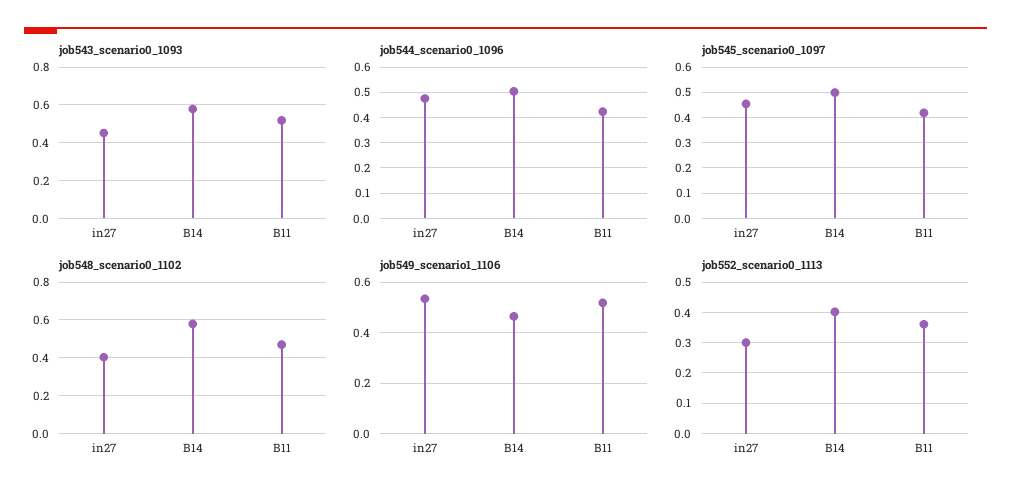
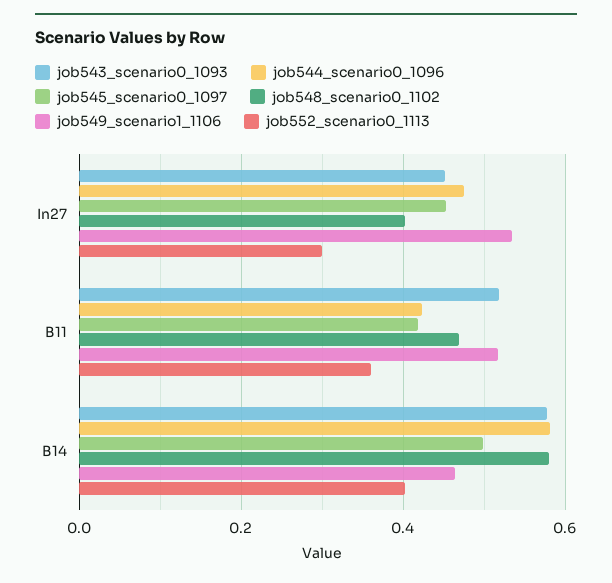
  {
    "job543_scenario0_1093": {
      "in27": 0.46,
      "B14": 0.58,
      "B11": 0.52
    },
    "job544_scenario0_1096": {
      "in27": 0.48,
-     "B14": 0.5,
+     "B14": 0.58,
      "B11": 0.42
    },
    "job545_scenario0_1097": {
      "in27": 0.46,
      "B14": 0.5,
      "B11": 0.42
    },
    "job548_scenario0_1102": {
      "in27": 0.4,
      "B14": 0.58,
      "B11": 0.46
    },
    "job549_scenario1_1106": {
      "in27": 0.54,
      "B14": 0.46,
      "B11": 0.52
    },
    "job552_scenario0_1113": {
      "in27": 0.3,
      "B14": 0.4,
      "B11": 0.36
    }
  }

